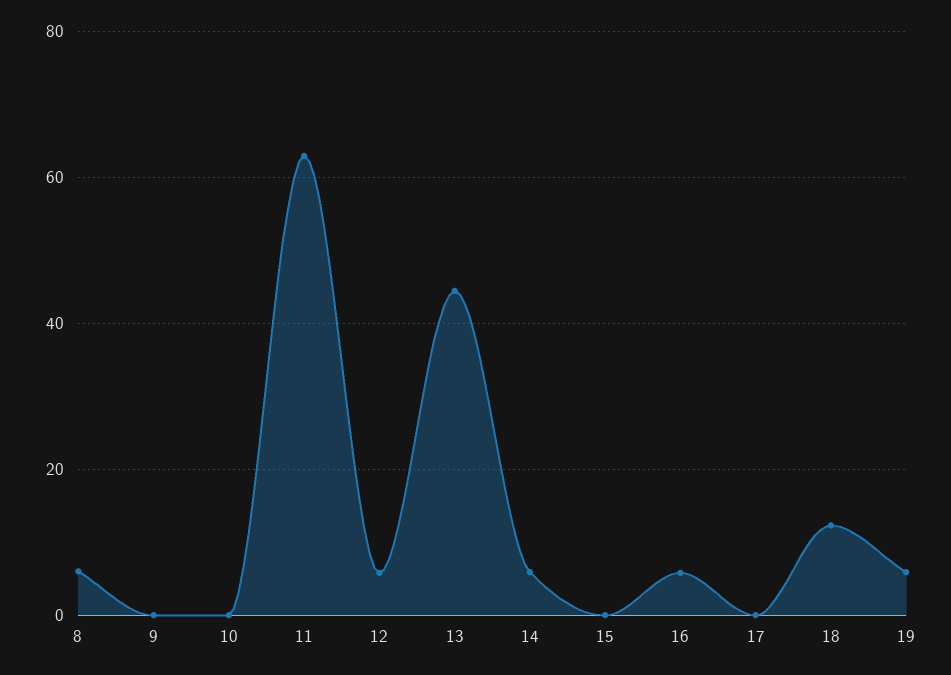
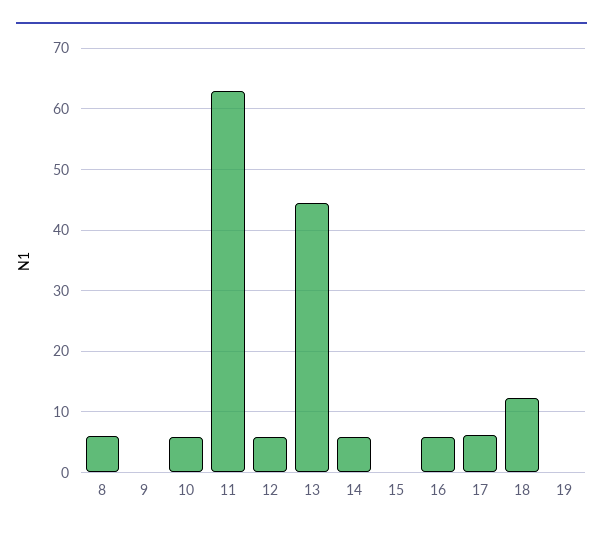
  {
    "8": 6,
    "9": 0,
-   "10": 0,
+   "10": 6,
    "11": 63,
    "12": 6,
    "13": 44,
    "14": 6,
    "15": 0,
    "16": 6,
-   "17": 0,
+   "17": 6,
    "18": 12,
-   "19": 6
+   "19": 0
  }

